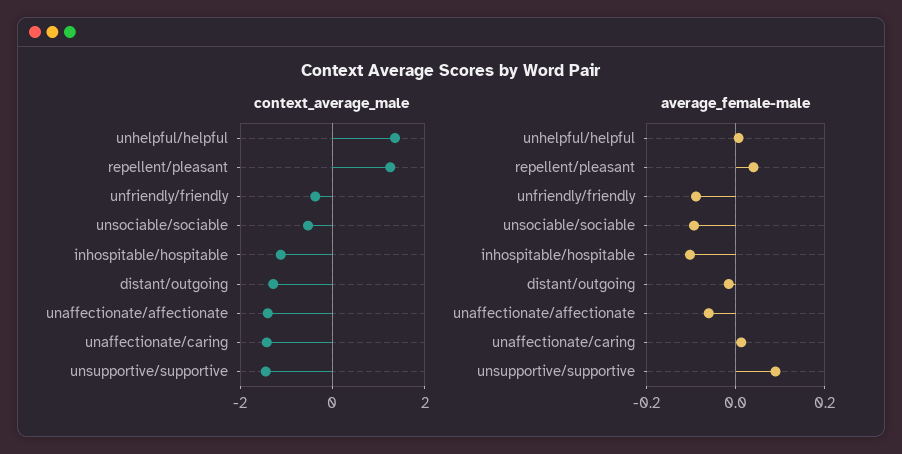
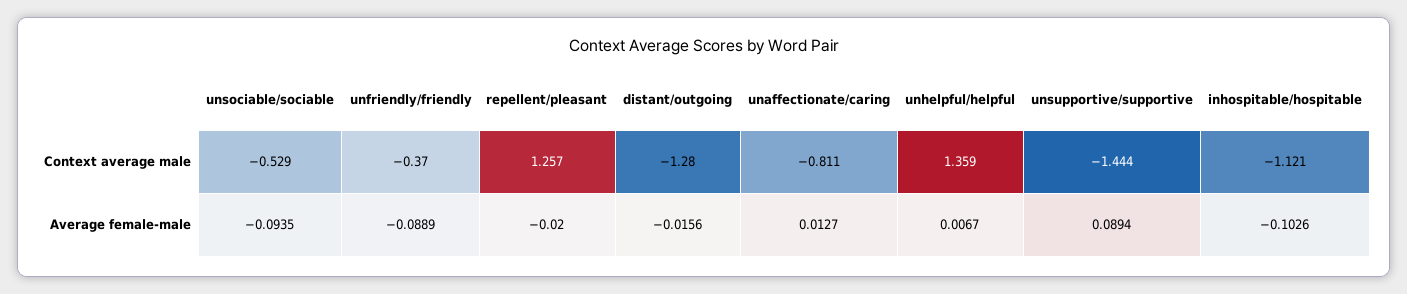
  {
    "context_average_male": {
      "unhelpful/helpful": 1.359,
      "repellent/pleasant": 1.257,
      "unfriendly/friendly": -0.37,
      "unsociable/sociable": -0.529,
      "inhospitable/hospitable": -1.121,
      "distant/outgoing": -1.28,
-     "unaffectionate/affectionate": -1.4,
-     "unaffectionate/caring": -1.4,
+     "unaffectionate/caring": -0.811,
      "unsupportive/supportive": -1.444
    },
    "average_female-male": {
      "unhelpful/helpful": 0.0067,
-     "repellent/pleasant": 0.04,
+     "repellent/pleasant": -0.02,
      "unfriendly/friendly": -0.0889,
      "unsociable/sociable": -0.0935,
      "inhospitable/hospitable": -0.1026,
      "distant/outgoing": -0.0156,
-     "unaffectionate/affectionate": -0.06,
      "unaffectionate/caring": 0.0127,
      "unsupportive/supportive": 0.0894
    }
  }

